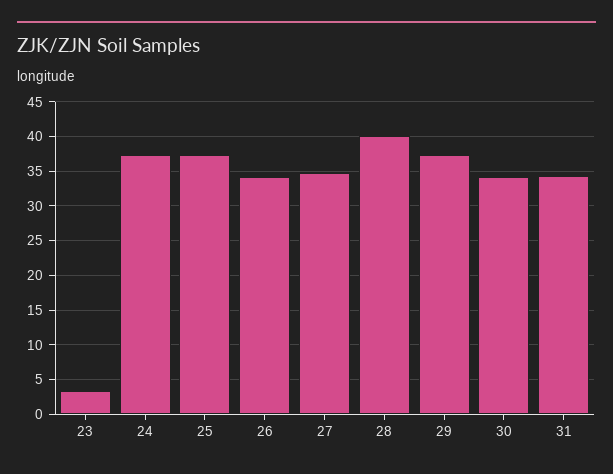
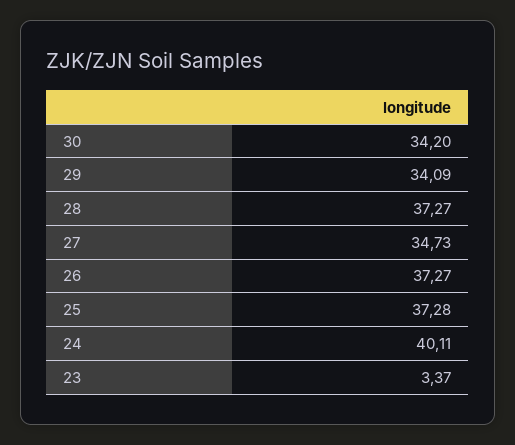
  {
    "23": 3.37,
-   "24": 37,
+   "24": 40.11,
    "25": 37.28,
-   "26": 34,
+   "26": 37.27,
    "27": 34.73,
-   "28": 40,
+   "28": 37.27,
-   "29": 37,
+   "29": 34.09,
-   "30": 34.2,
+   "30": 34.2
-   "31": 34
  }

